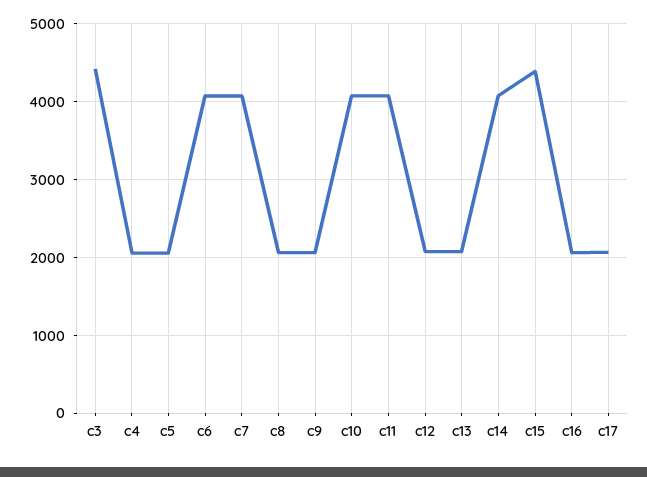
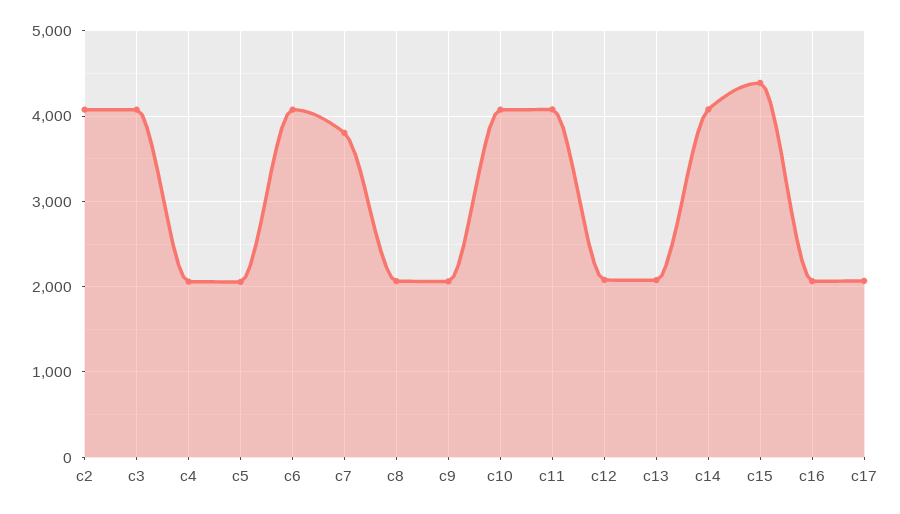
  {
-   "c3": 4400,
+   "c3": 4100,
    "c4": 2100,
    "c5": 2100,
    "c6": 4100,
-   "c7": 4100,
+   "c7": 3800,
    "c8": 2100,
    "c9": 2100,
    "c10": 4100,
    "c11": 4100,
    "c12": 2100,
    "c13": 2100,
    "c14": 4100,
    "c15": 4400,
    "c16": 2100,
-   "c17": 2100
+   "c17": 2100,
+   "c2": 4100
  }

